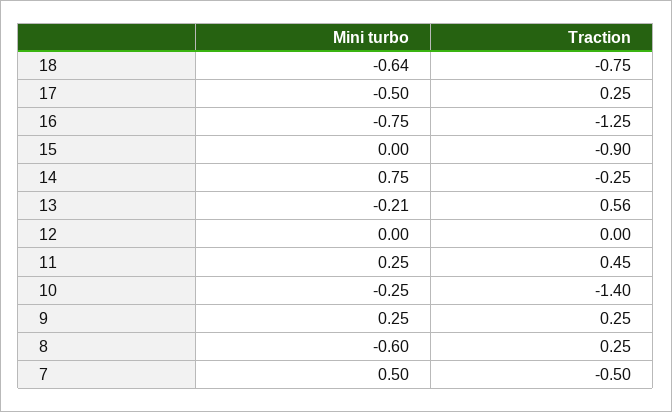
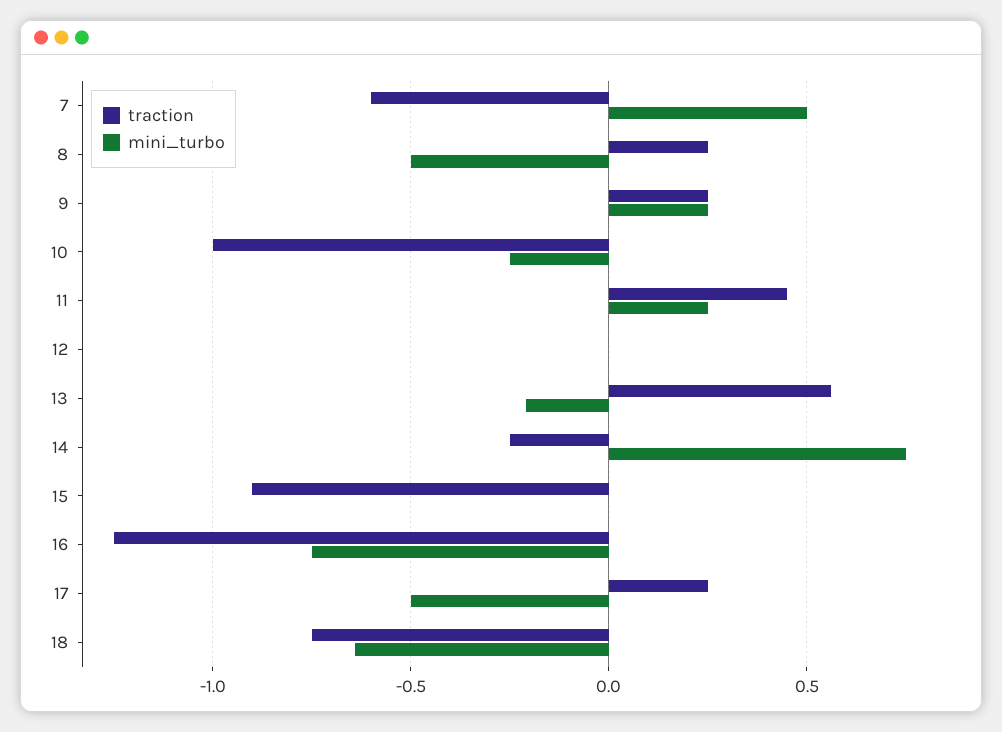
  {
    "Mini turbo": {
      "18": -0.64,
      "17": -0.5,
      "16": -0.75,
      "15": 0,
      "14": 0.75,
      "13": -0.21,
      "12": 0,
      "11": 0.25,
      "10": -0.25,
      "9": 0.25,
-     "8": -0.6,
+     "8": -0.5,
      "7": 0.5
    },
    "Traction": {
      "18": -0.75,
      "17": 0.25,
      "16": -1.25,
      "15": -0.9,
      "14": -0.25,
      "13": 0.56,
      "12": 0,
      "11": 0.45,
-     "10": -1.4,
+     "10": -1,
      "9": 0.25,
      "8": 0.25,
-     "7": -0.5
+     "7": -0.6
    }
  }

